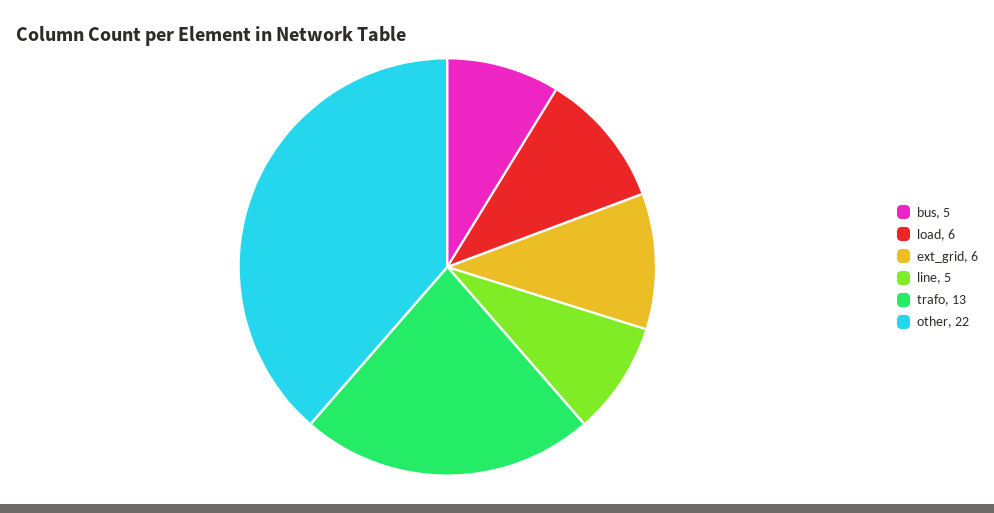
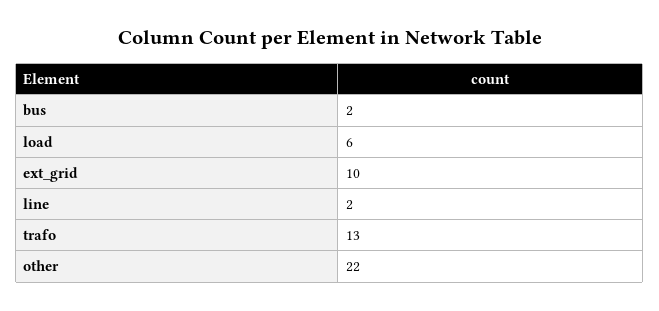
  {
-   "bus": 5,
+   "bus": 2,
    "load": 6,
-   "ext_grid": 6,
+   "ext_grid": 10,
-   "line": 5,
+   "line": 2,
    "trafo": 13,
    "other": 22
  }

